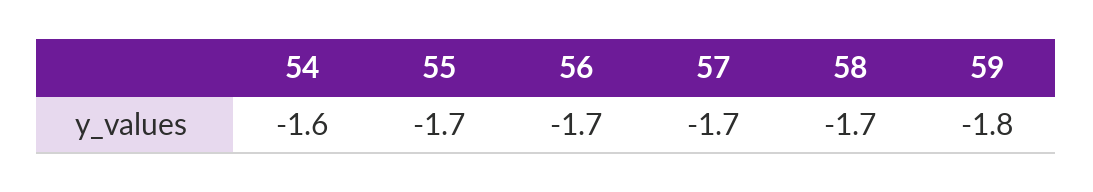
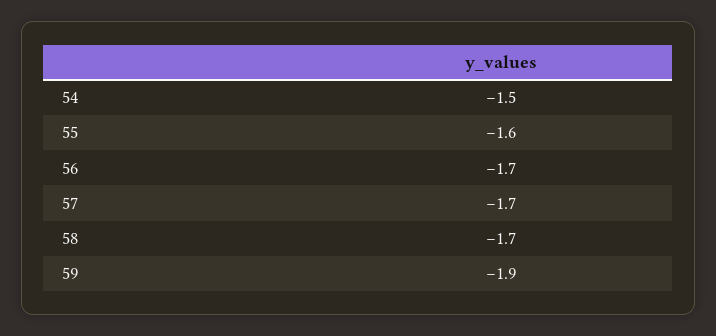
  {
-   "54": -1.6,
+   "54": -1.5,
-   "55": -1.7,
+   "55": -1.6,
    "56": -1.7,
    "57": -1.7,
    "58": -1.7,
-   "59": -1.8
+   "59": -1.9
  }

